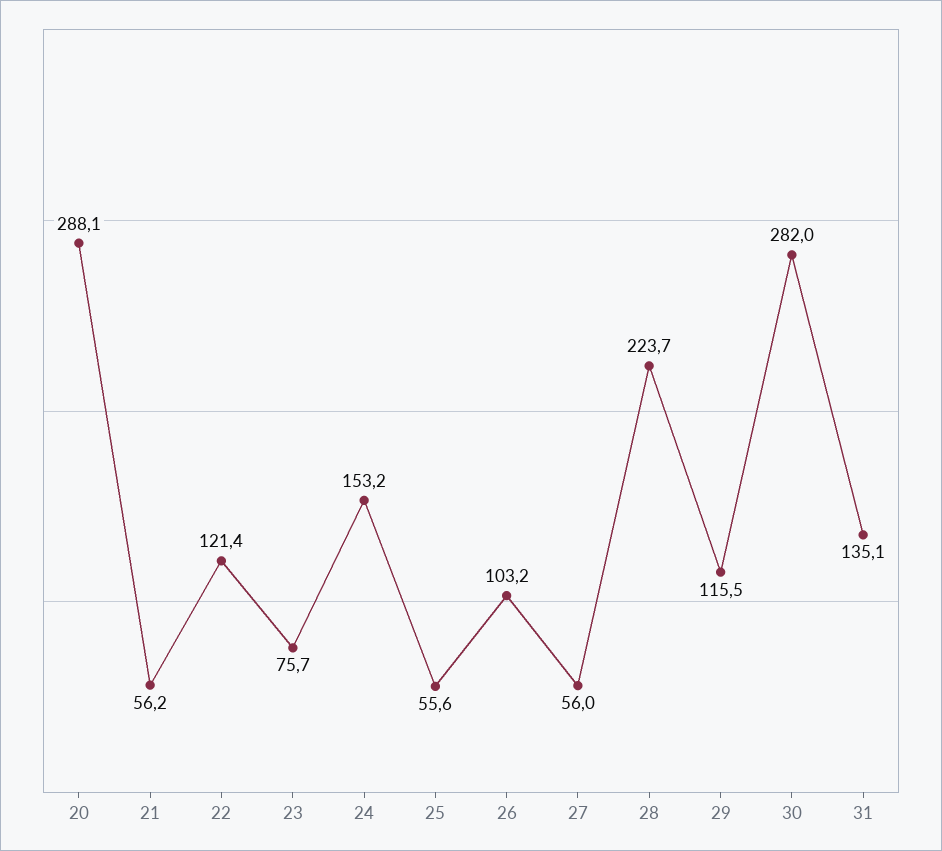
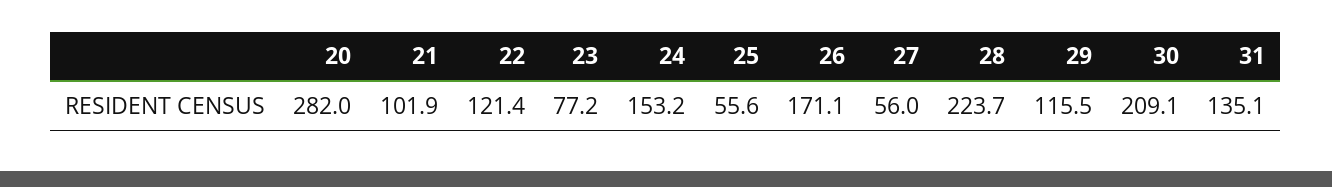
  {
-   "20": 288.1,
+   "20": 282,
-   "21": 56.2,
+   "21": 101.9,
    "22": 121.4,
-   "23": 75.7,
+   "23": 77.2,
    "24": 153.2,
    "25": 55.6,
-   "26": 103.2,
+   "26": 171.1,
    "27": 56,
    "28": 223.7,
    "29": 115.5,
-   "30": 282,
+   "30": 209.1,
    "31": 135.1
  }

